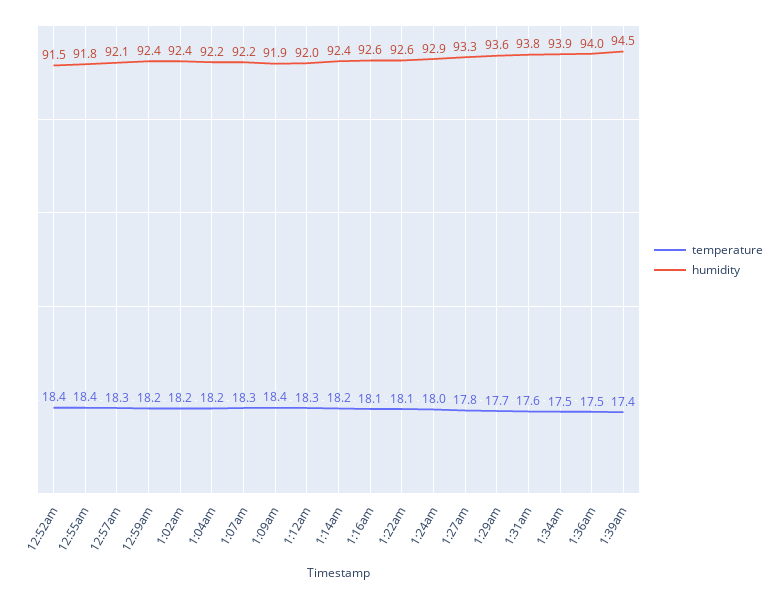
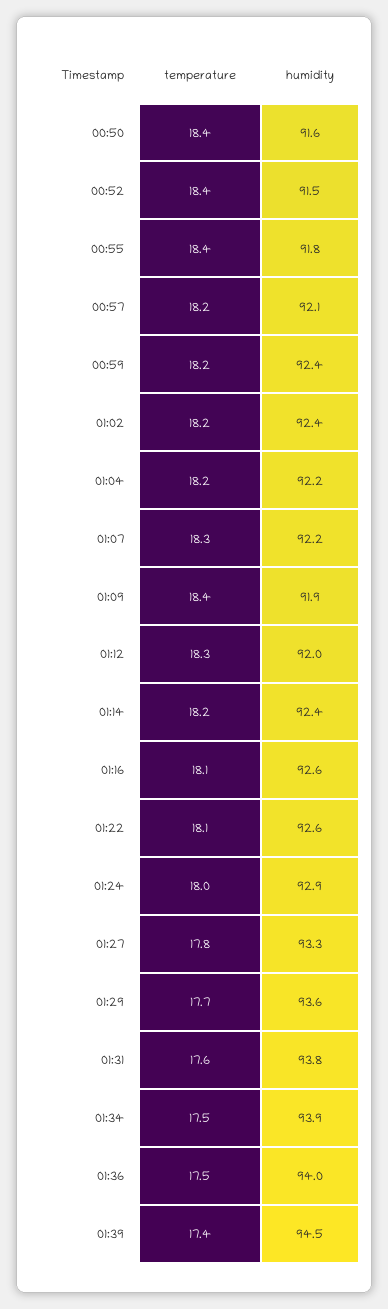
  {
    "temperature": {
      "12:52am": 18.4,
      "12:55am": 18.4,
-     "12:57am": 18.3,
+     "12:57am": 18.2,
      "12:59am": 18.2,
      "1:02am": 18.2,
      "1:04am": 18.2,
      "1:07am": 18.3,
      "1:09am": 18.4,
      "1:12am": 18.3,
      "1:14am": 18.2,
      "1:16am": 18.1,
      "1:22am": 18.1,
      "1:24am": 18,
      "1:27am": 17.8,
      "1:29am": 17.7,
      "1:31am": 17.6,
      "1:34am": 17.5,
      "1:36am": 17.5,
-     "1:39am": 17.4
+     "1:39am": 17.4,
+     "00:50": 18.4
    },
    "humidity": {
      "12:52am": 91.5,
      "12:55am": 91.8,
      "12:57am": 92.1,
      "12:59am": 92.4,
      "1:02am": 92.4,
      "1:04am": 92.2,
      "1:07am": 92.2,
      "1:09am": 91.9,
      "1:12am": 92,
      "1:14am": 92.4,
      "1:16am": 92.6,
      "1:22am": 92.6,
      "1:24am": 92.9,
      "1:27am": 93.3,
      "1:29am": 93.6,
      "1:31am": 93.8,
      "1:34am": 93.9,
      "1:36am": 94,
-     "1:39am": 94.5
+     "1:39am": 94.5,
+     "00:50": 91.6
    }
  }

